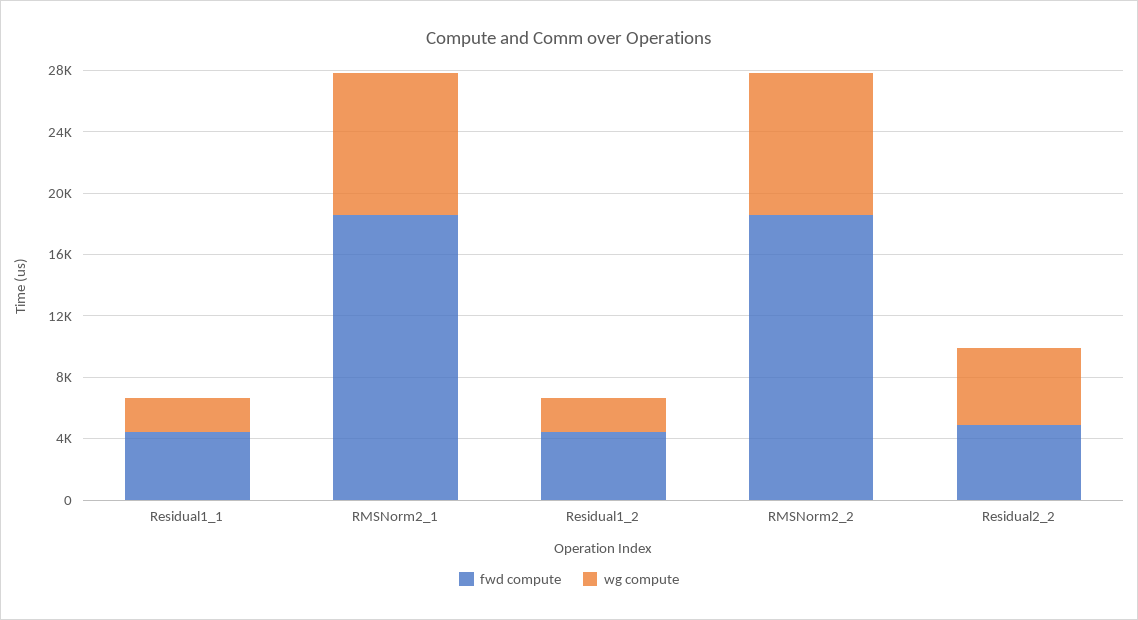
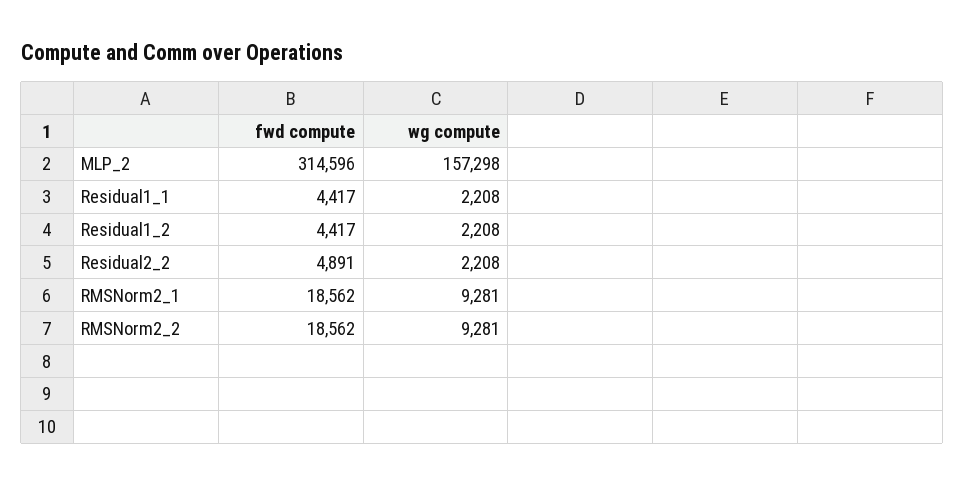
  {
    "fwd compute": {
      "Residual1_1": 4417,
      "RMSNorm2_1": 18562,
      "Residual1_2": 4417,
      "RMSNorm2_2": 18562,
-     "Residual2_2": 4891
+     "Residual2_2": 4891,
+     "MLP_2": 314596
    },
    "wg compute": {
      "Residual1_1": 2208,
      "RMSNorm2_1": 9281,
      "Residual1_2": 2208,
      "RMSNorm2_2": 9281,
-     "Residual2_2": 5000
+     "Residual2_2": 2208,
+     "MLP_2": 157298
    }
  }

